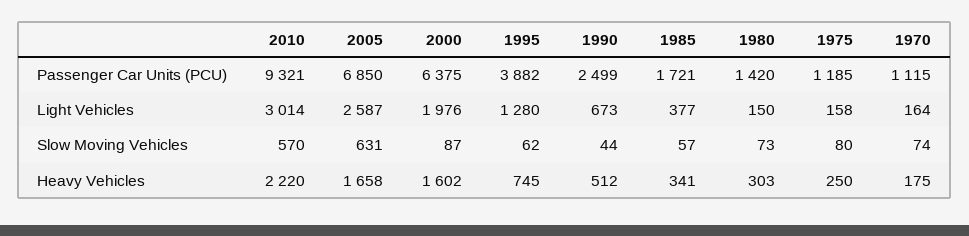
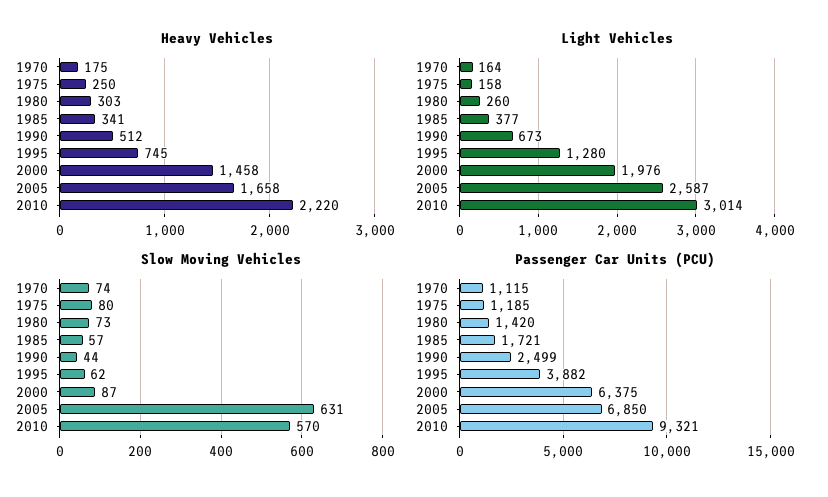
  {
    "Passenger Car Units (PCU)": {
      "2010": 9321,
      "2005": 6850,
      "2000": 6375,
      "1995": 3882,
      "1990": 2499,
      "1985": 1721,
      "1980": 1420,
      "1975": 1185,
      "1970": 1115
    },
    "Light Vehicles": {
      "2010": 3014,
      "2005": 2587,
      "2000": 1976,
      "1995": 1280,
      "1990": 673,
      "1985": 377,
-     "1980": 150,
+     "1980": 260,
      "1975": 158,
      "1970": 164
    },
    "Slow Moving Vehicles": {
      "2010": 570,
      "2005": 631,
      "2000": 87,
      "1995": 62,
      "1990": 44,
      "1985": 57,
      "1980": 73,
      "1975": 80,
      "1970": 74
    },
    "Heavy Vehicles": {
      "2010": 2220,
      "2005": 1658,
-     "2000": 1602,
+     "2000": 1458,
      "1995": 745,
      "1990": 512,
      "1985": 341,
      "1980": 303,
      "1975": 250,
      "1970": 175
    }
  }

